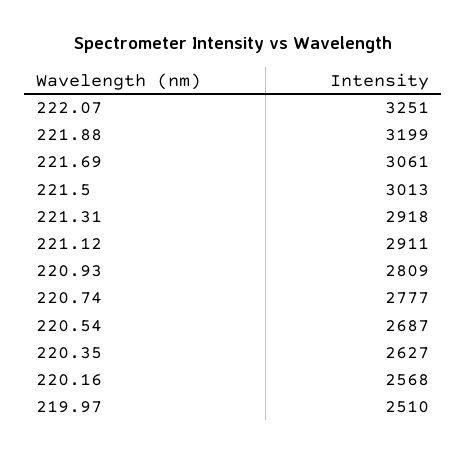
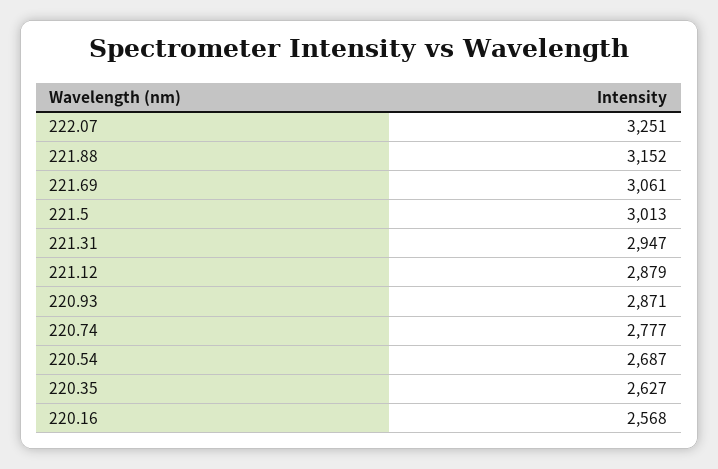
  {
    "222.07": 3251,
-   "221.88": 3199,
+   "221.88": 3152,
    "221.69": 3061,
    "221.5": 3013,
-   "221.31": 2918,
+   "221.31": 2947,
-   "221.12": 2911,
+   "221.12": 2879,
-   "220.93": 2809,
+   "220.93": 2871,
    "220.74": 2777,
    "220.54": 2687,
    "220.35": 2627,
-   "220.16": 2568,
+   "220.16": 2568
-   "219.97": 2510
  }

